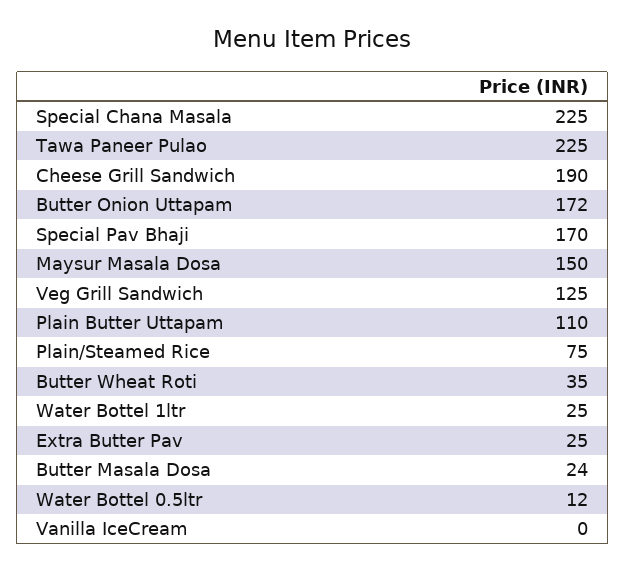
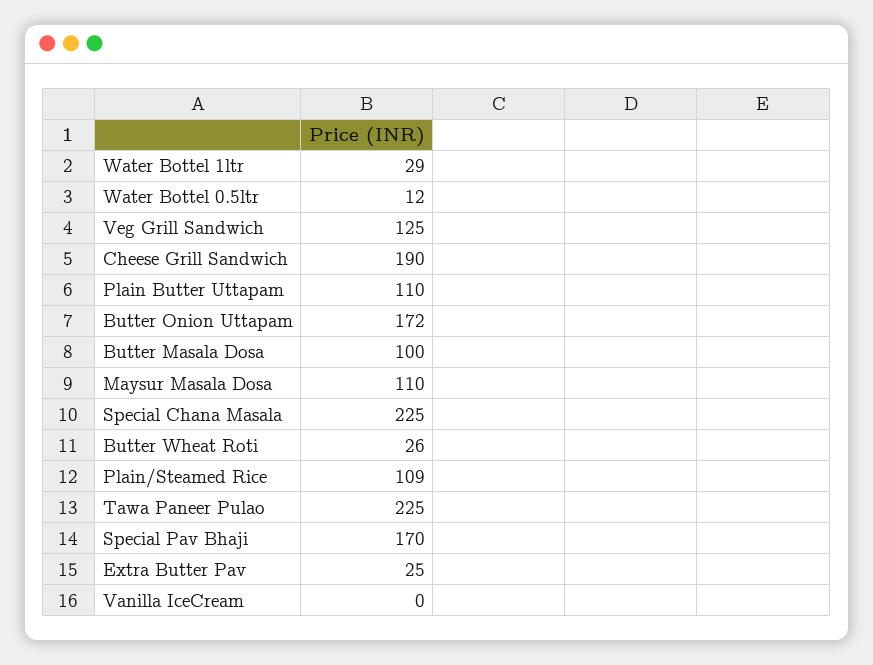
  {
    "Special Chana Masala": 225,
    "Tawa Paneer Pulao": 225,
    "Cheese Grill Sandwich": 190,
    "Butter Onion Uttapam": 172,
    "Special Pav Bhaji": 170,
-   "Maysur Masala Dosa": 150,
+   "Maysur Masala Dosa": 110,
    "Veg Grill Sandwich": 125,
    "Plain Butter Uttapam": 110,
-   "Plain/Steamed Rice": 75,
+   "Plain/Steamed Rice": 109,
-   "Butter Wheat Roti": 35,
+   "Butter Wheat Roti": 26,
-   "Water Bottel 1ltr": 25,
+   "Water Bottel 1ltr": 29,
    "Extra Butter Pav": 25,
-   "Butter Masala Dosa": 24,
+   "Butter Masala Dosa": 100,
    "Water Bottel 0.5ltr": 12,
    "Vanilla IceCream": 0
  }

